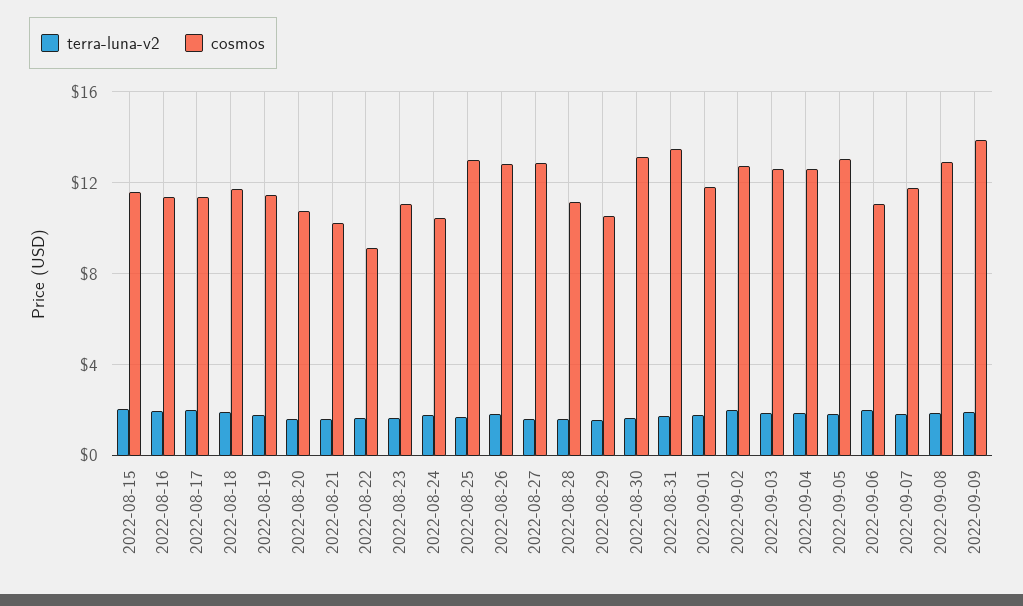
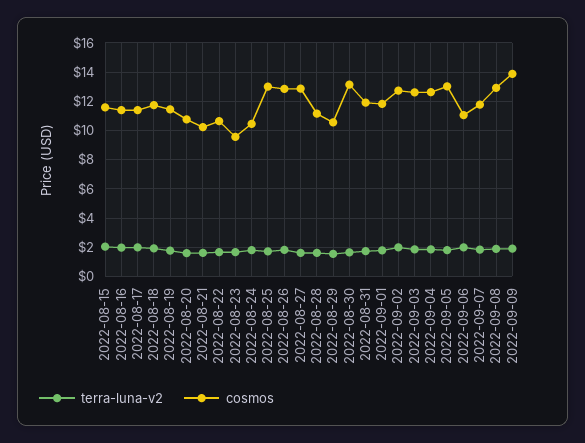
  {
    "terra-luna-v2": {
      "2022-08-15": 2,
      "2022-08-16": 2,
      "2022-08-17": 2,
      "2022-08-18": 2,
      "2022-08-19": 2,
      "2022-08-20": 1.5,
      "2022-08-21": 1.5,
      "2022-08-22": 1.5,
      "2022-08-23": 1.5,
      "2022-08-24": 2,
      "2022-08-25": 1.5,
      "2022-08-26": 2,
      "2022-08-27": 1.5,
      "2022-08-28": 1.5,
      "2022-08-29": 1.5,
      "2022-08-30": 1.5,
      "2022-08-31": 1.5,
      "2022-09-01": 2,
      "2022-09-02": 2,
      "2022-09-03": 2,
      "2022-09-04": 2,
      "2022-09-05": 2,
      "2022-09-06": 2,
      "2022-09-07": 2,
      "2022-09-08": 2,
      "2022-09-09": 2
    },
    "cosmos": {
      "2022-08-15": 11.5,
      "2022-08-16": 11.5,
      "2022-08-17": 11.5,
      "2022-08-18": 11.5,
      "2022-08-19": 11.5,
      "2022-08-20": 11,
      "2022-08-21": 10,
-     "2022-08-22": 9,
+     "2022-08-22": 10.5,
-     "2022-08-23": 11,
+     "2022-08-23": 9.5,
      "2022-08-24": 10.5,
      "2022-08-25": 13,
      "2022-08-26": 13,
      "2022-08-27": 13,
      "2022-08-28": 11,
      "2022-08-29": 10.5,
      "2022-08-30": 13,
-     "2022-08-31": 13.5,
+     "2022-08-31": 12,
      "2022-09-01": 12,
      "2022-09-02": 12.5,
      "2022-09-03": 12.5,
      "2022-09-04": 12.5,
      "2022-09-05": 13,
      "2022-09-06": 11,
      "2022-09-07": 12,
      "2022-09-08": 13,
      "2022-09-09": 14
    }
  }

